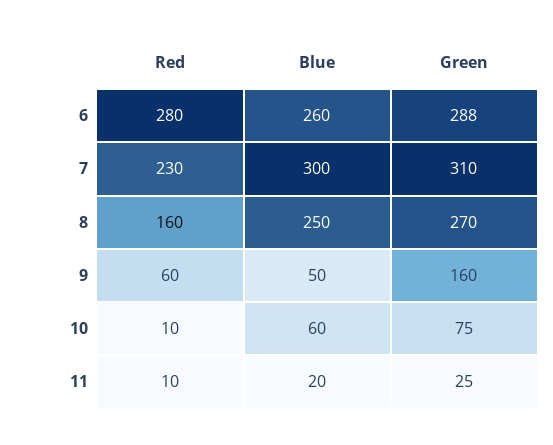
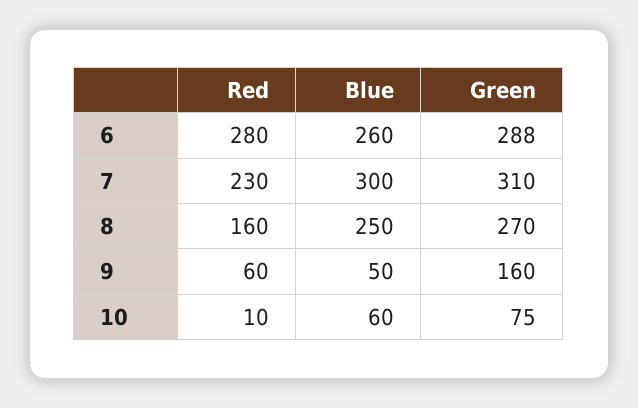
  {
    "Red": {
      "6": 280,
      "7": 230,
      "8": 160,
      "9": 60,
-     "10": 10,
+     "10": 10
-     "11": 10
    },
    "Blue": {
      "6": 260,
      "7": 300,
      "8": 250,
      "9": 50,
-     "10": 60,
+     "10": 60
-     "11": 20
    },
    "Green": {
      "6": 288,
      "7": 310,
      "8": 270,
      "9": 160,
-     "10": 75,
+     "10": 75
-     "11": 25
    }
  }

